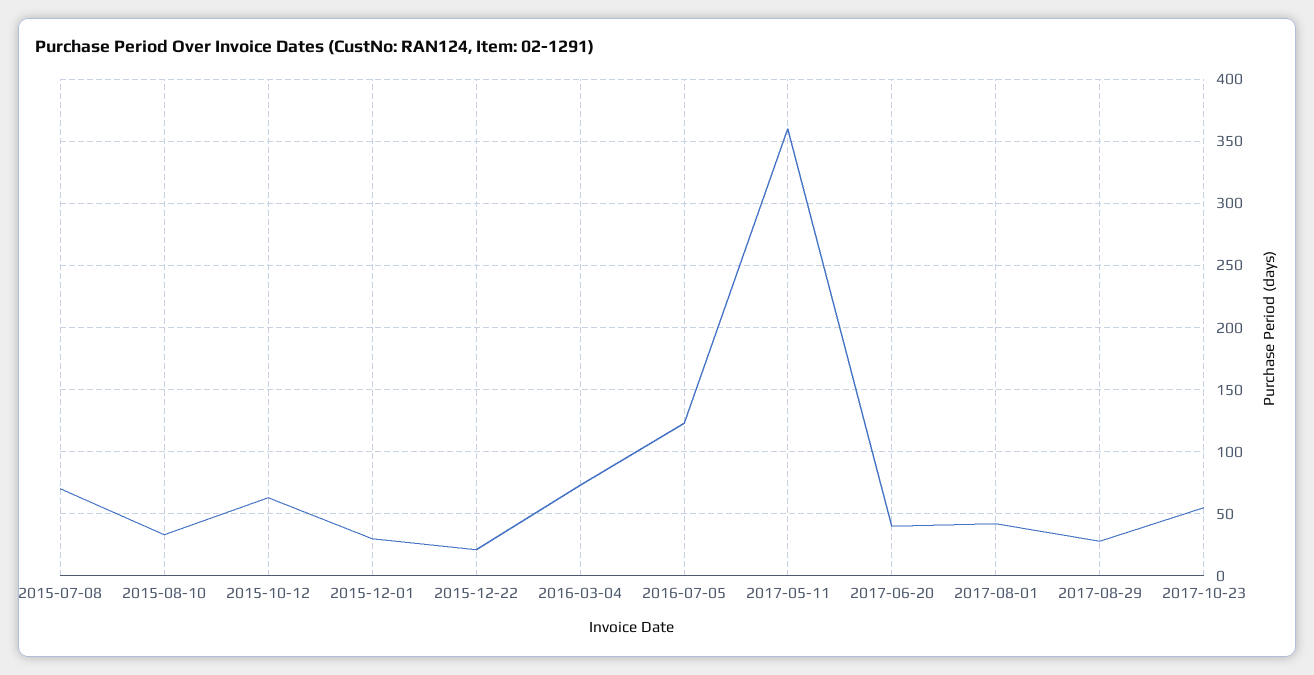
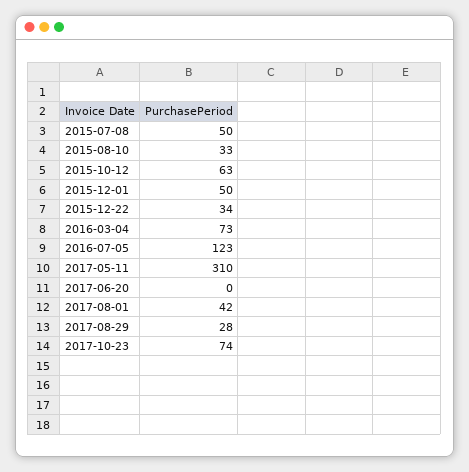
  {
-   "2015-07-08": 70,
+   "2015-07-08": 50,
    "2015-08-10": 33,
    "2015-10-12": 63,
-   "2015-12-01": 30,
+   "2015-12-01": 50,
-   "2015-12-22": 20,
+   "2015-12-22": 34,
    "2016-03-04": 73,
    "2016-07-05": 123,
-   "2017-05-11": 360,
+   "2017-05-11": 310,
-   "2017-06-20": 40,
+   "2017-06-20": 0,
    "2017-08-01": 42,
    "2017-08-29": 28,
-   "2017-10-23": 55
+   "2017-10-23": 74
  }

